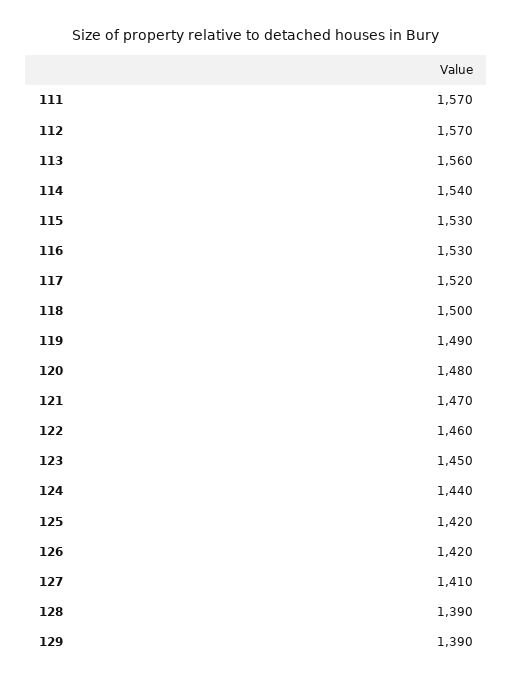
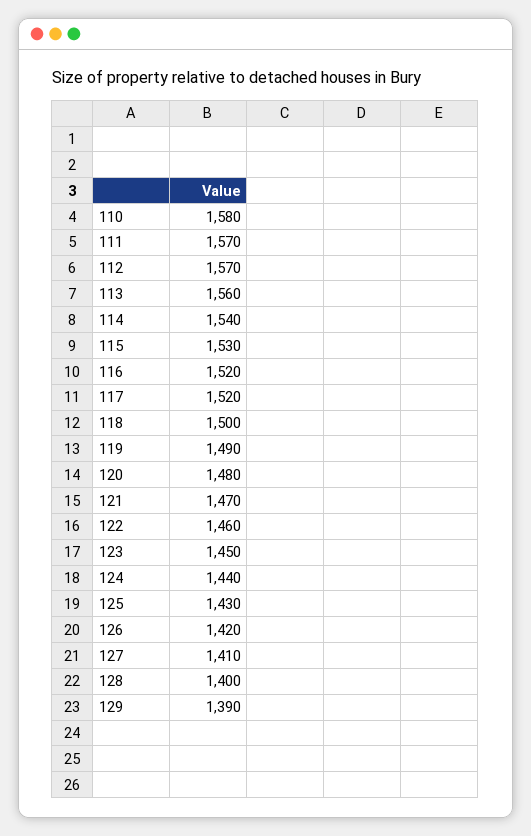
  {
    "111": 1570,
    "112": 1570,
    "113": 1560,
    "114": 1540,
    "115": 1530,
-   "116": 1530,
+   "116": 1520,
    "117": 1520,
    "118": 1500,
    "119": 1490,
    "120": 1480,
    "121": 1470,
    "122": 1460,
    "123": 1450,
    "124": 1440,
-   "125": 1420,
+   "125": 1430,
    "126": 1420,
    "127": 1410,
-   "128": 1390,
+   "128": 1400,
-   "129": 1390
+   "129": 1390,
+   "110": 1580
  }

